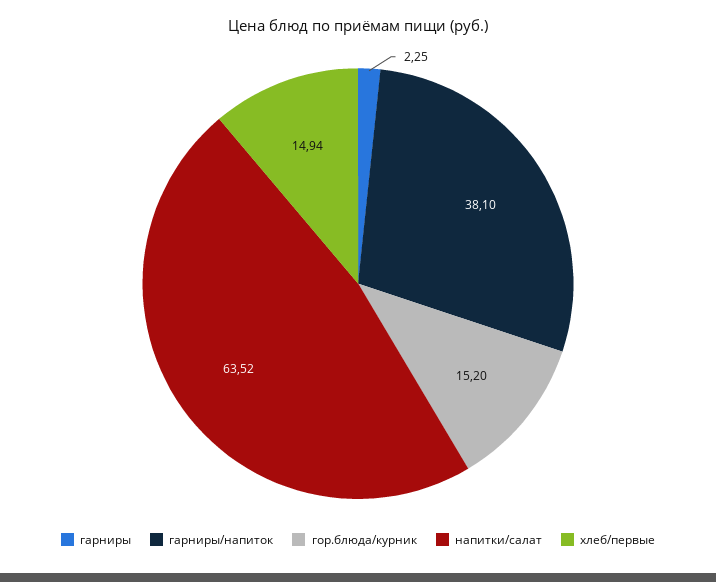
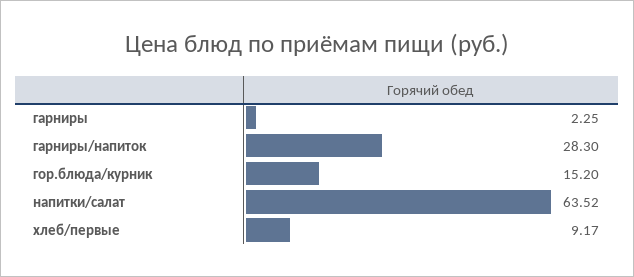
  {
    "гарниры": 2.25,
-   "гарниры/напиток": 38.1,
+   "гарниры/напиток": 28.3,
    "гор.блюда/курник": 15.2,
    "напитки/салат": 63.52,
-   "хлеб/первые": 14.94
+   "хлеб/первые": 9.17
  }

